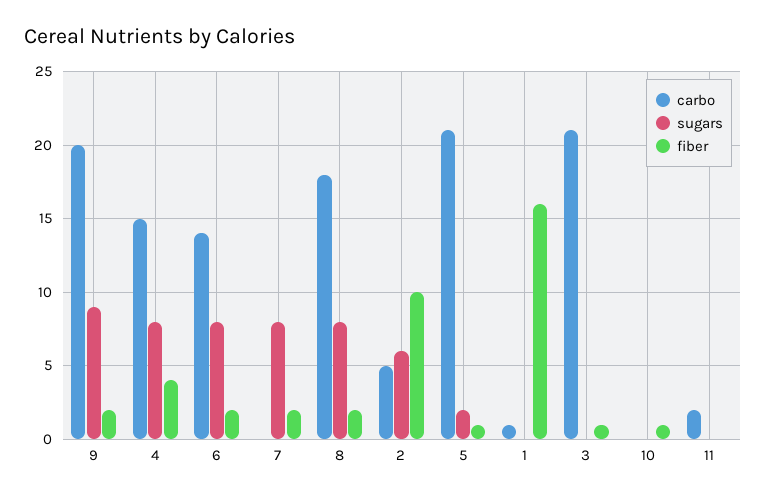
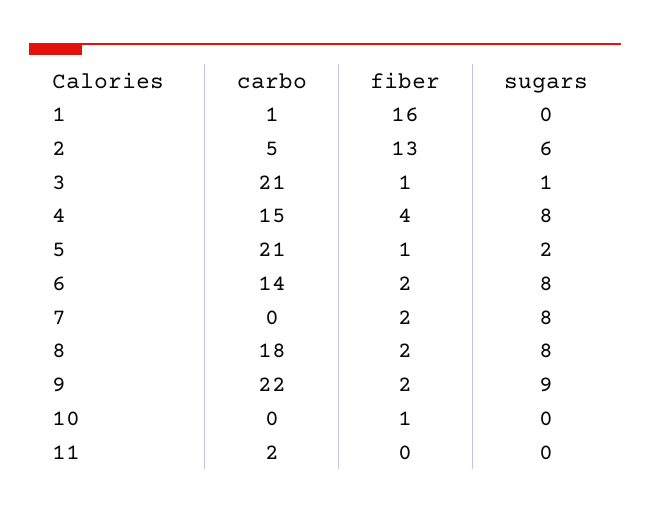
  {
    "carbo": {
-     "9": 20,
+     "9": 22,
      "4": 15,
      "6": 14,
      "7": 0,
      "8": 18,
      "2": 5,
      "5": 21,
      "1": 1,
      "3": 21,
      "10": 0,
      "11": 2
    },
    "sugars": {
      "9": 9,
      "4": 8,
      "6": 8,
      "7": 8,
      "8": 8,
      "2": 6,
      "5": 2,
      "1": 0,
-     "3": 0,
+     "3": 1,
      "10": 0,
      "11": 0
    },
    "fiber": {
      "9": 2,
      "4": 4,
      "6": 2,
      "7": 2,
      "8": 2,
-     "2": 10,
+     "2": 13,
      "5": 1,
      "1": 16,
      "3": 1,
      "10": 1,
      "11": 0
    }
  }

